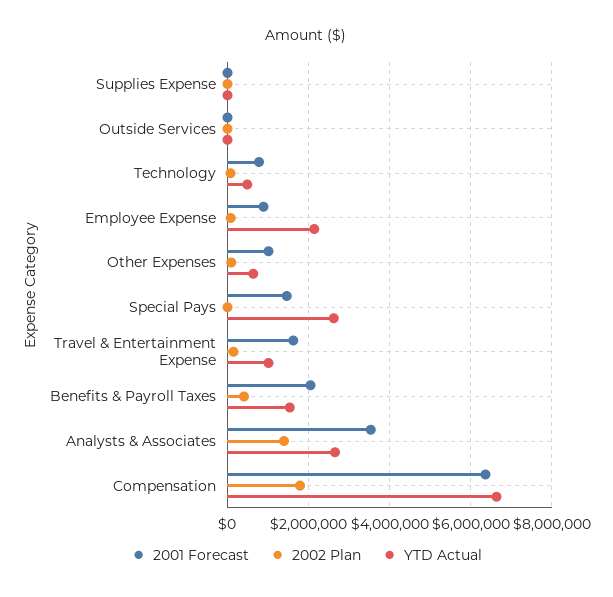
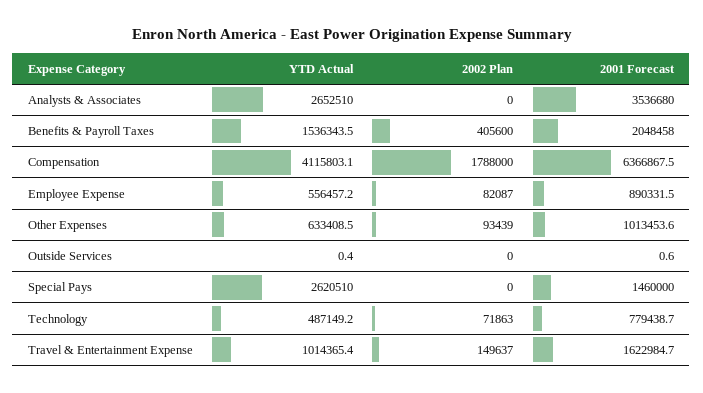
  {
    "2001 Forecast": {
-     "Supplies Expense": 0,
      "Outside Services": 0.6,
      "Technology": 779438.7,
      "Employee Expense": 890331.5,
      "Other Expenses": 1013453.6,
      "Special Pays": 1460000,
      "Travel & Entertainment Expense": 1622984.7,
      "Benefits & Payroll Taxes": 2048458,
      "Analysts & Associates": 3536680,
      "Compensation": 6366867.5
    },
    "2002 Plan": {
-     "Supplies Expense": 0,
      "Outside Services": 0,
      "Technology": 71863,
      "Employee Expense": 82087,
      "Other Expenses": 93439,
      "Special Pays": 0,
      "Travel & Entertainment Expense": 149637,
      "Benefits & Payroll Taxes": 405600,
-     "Analysts & Associates": 1400000,
+     "Analysts & Associates": 0,
      "Compensation": 1788000
    },
    "YTD Actual": {
-     "Supplies Expense": 0,
      "Outside Services": 0.4,
      "Technology": 487149.2,
-     "Employee Expense": 2200000,
+     "Employee Expense": 556457.2,
      "Other Expenses": 633408.5,
      "Special Pays": 2620510,
      "Travel & Entertainment Expense": 1014365.4,
      "Benefits & Payroll Taxes": 1536343.5,
      "Analysts & Associates": 2652510,
-     "Compensation": 6600000
+     "Compensation": 4115803.1
    }
  }

